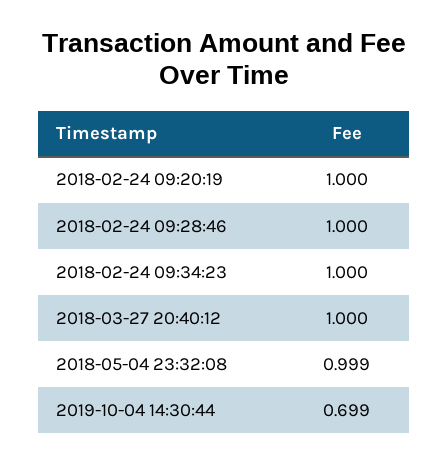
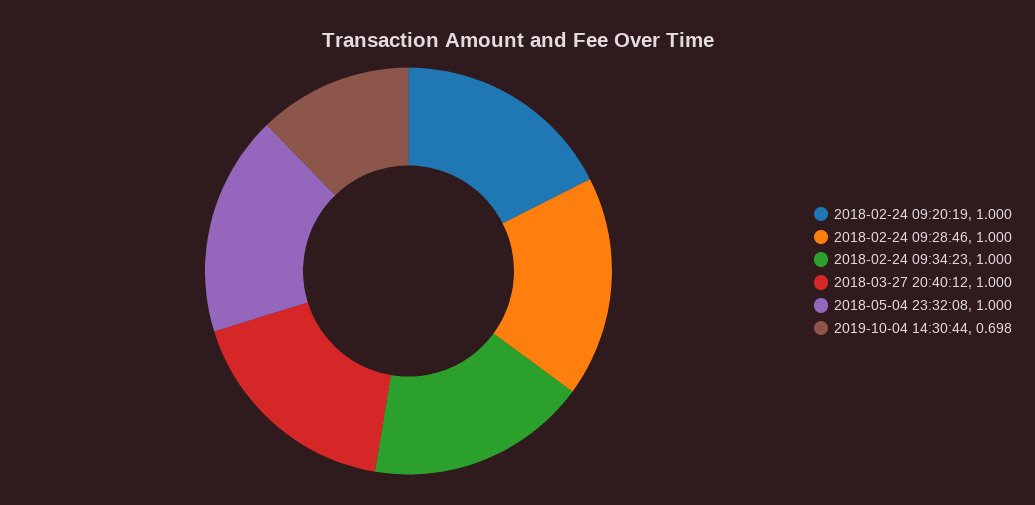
  {
    "2018-02-24 09:20:19": 1,
    "2018-02-24 09:28:46": 1,
    "2018-02-24 09:34:23": 1,
    "2018-03-27 20:40:12": 1,
-   "2018-05-04 23:32:08": 0.999,
+   "2018-05-04 23:32:08": 1,
-   "2019-10-04 14:30:44": 0.699
+   "2019-10-04 14:30:44": 0.698
  }

